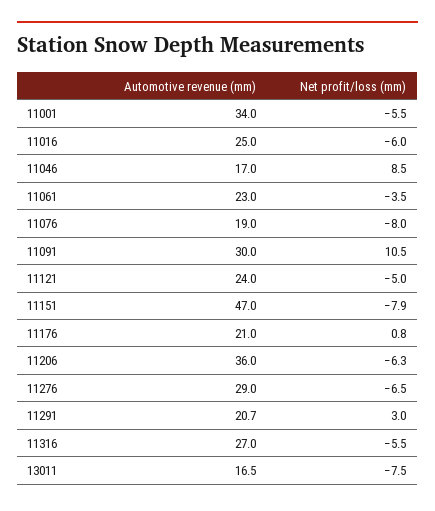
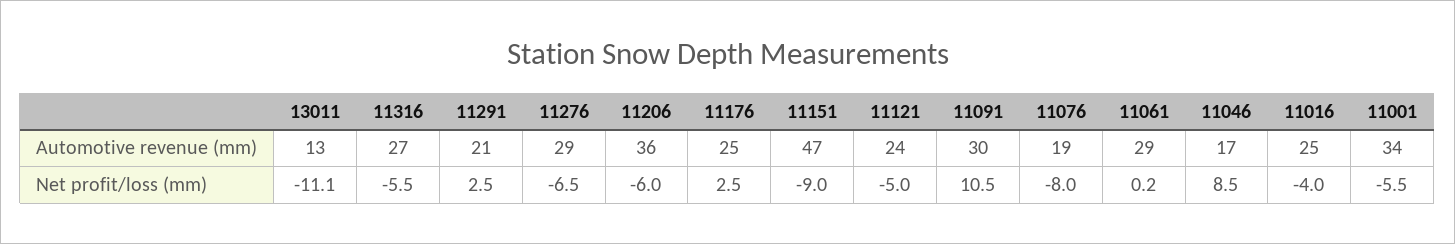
  {
    "Automotive revenue (mm)": {
      "11001": 34,
      "11016": 25,
      "11046": 17,
-     "11061": 23,
+     "11061": 29,
      "11076": 19,
      "11091": 30,
      "11121": 24,
      "11151": 47,
-     "11176": 21,
+     "11176": 25,
      "11206": 36,
      "11276": 29,
      "11291": 20.7,
      "11316": 27,
-     "13011": 16.5
+     "13011": 13
    },
    "Net profit/loss (mm)": {
      "11001": -5.5,
-     "11016": -6,
+     "11016": -4,
      "11046": 8.5,
-     "11061": -3.5,
+     "11061": 0.2,
      "11076": -8,
      "11091": 10.5,
      "11121": -5,
-     "11151": -7.9,
+     "11151": -9,
-     "11176": 0.8,
+     "11176": 2.5,
-     "11206": -6.3,
+     "11206": -6,
      "11276": -6.5,
-     "11291": 3,
+     "11291": 2.5,
      "11316": -5.5,
-     "13011": -7.5
+     "13011": -11.1
    }
  }

